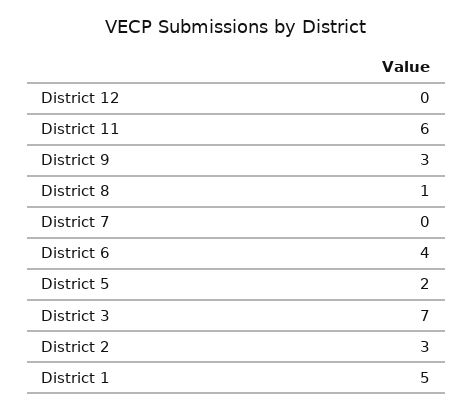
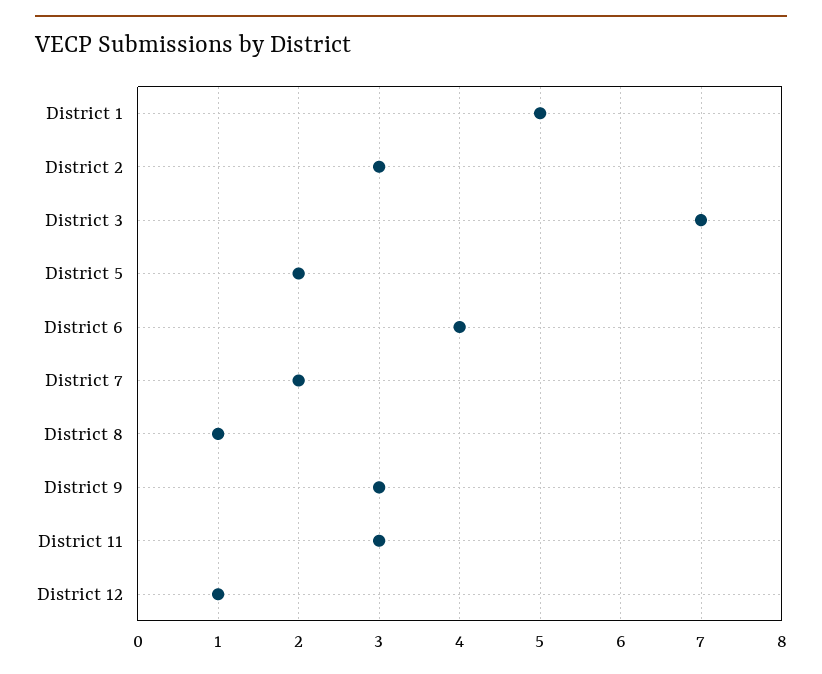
  {
-   "District 12": 0,
+   "District 12": 1,
-   "District 11": 6,
+   "District 11": 3,
    "District 9": 3,
    "District 8": 1,
-   "District 7": 0,
+   "District 7": 2,
    "District 6": 4,
    "District 5": 2,
    "District 3": 7,
    "District 2": 3,
    "District 1": 5
  }

